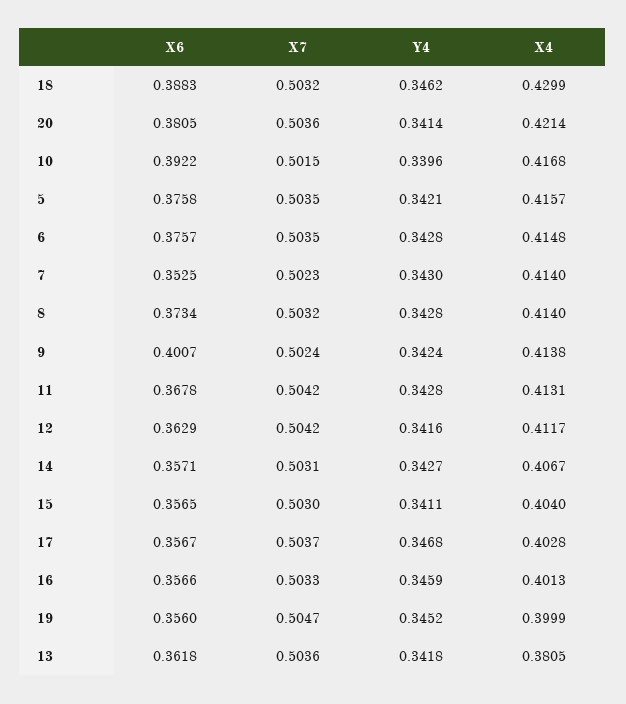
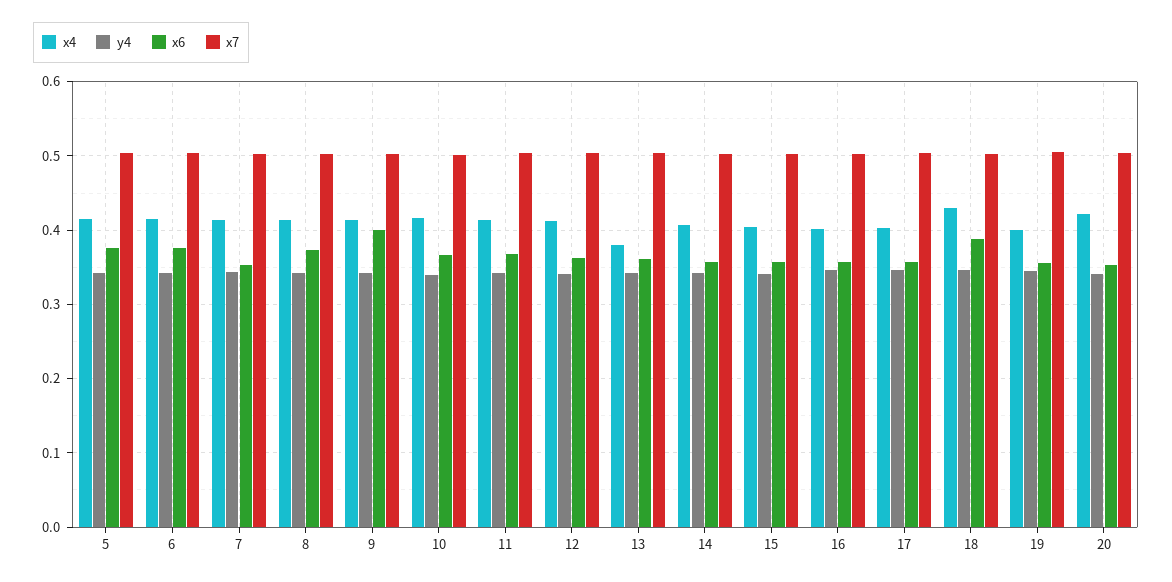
  {
    "X6": {
      "18": 0.3883,
-     "20": 0.3805,
+     "20": 0.35,
-     "10": 0.3922,
+     "10": 0.37,
      "5": 0.3758,
      "6": 0.3757,
      "7": 0.3525,
      "8": 0.3734,
      "9": 0.4007,
      "11": 0.3678,
      "12": 0.3629,
      "14": 0.3571,
      "15": 0.3565,
      "17": 0.3567,
      "16": 0.3566,
      "19": 0.356,
      "13": 0.3618
    },
    "X7": {
      "18": 0.5032,
      "20": 0.5036,
      "10": 0.5015,
      "5": 0.5035,
      "6": 0.5035,
      "7": 0.5023,
      "8": 0.5032,
      "9": 0.5024,
      "11": 0.5042,
      "12": 0.5042,
      "14": 0.5031,
      "15": 0.503,
      "17": 0.5037,
      "16": 0.5033,
      "19": 0.5047,
      "13": 0.5036
    },
    "Y4": {
      "18": 0.3462,
      "20": 0.3414,
      "10": 0.3396,
      "5": 0.3421,
      "6": 0.3428,
      "7": 0.343,
      "8": 0.3428,
      "9": 0.3424,
      "11": 0.3428,
      "12": 0.3416,
      "14": 0.3427,
      "15": 0.3411,
      "17": 0.3468,
      "16": 0.3459,
      "19": 0.3452,
      "13": 0.3418
    },
    "X4": {
      "18": 0.4299,
      "20": 0.4214,
      "10": 0.4168,
      "5": 0.4157,
      "6": 0.4148,
      "7": 0.414,
      "8": 0.414,
      "9": 0.4138,
      "11": 0.4131,
      "12": 0.4117,
      "14": 0.4067,
      "15": 0.404,
      "17": 0.4028,
      "16": 0.4013,
      "19": 0.3999,
      "13": 0.3805
    }
  }

